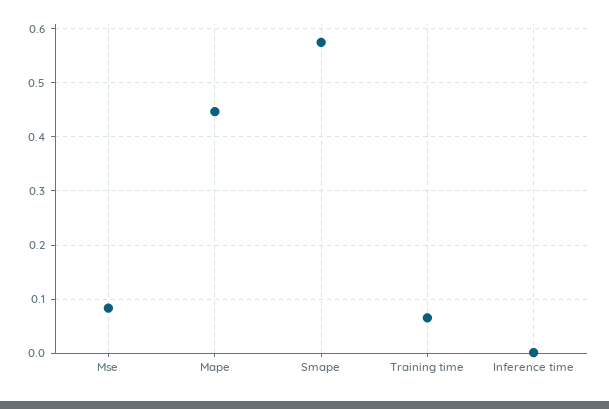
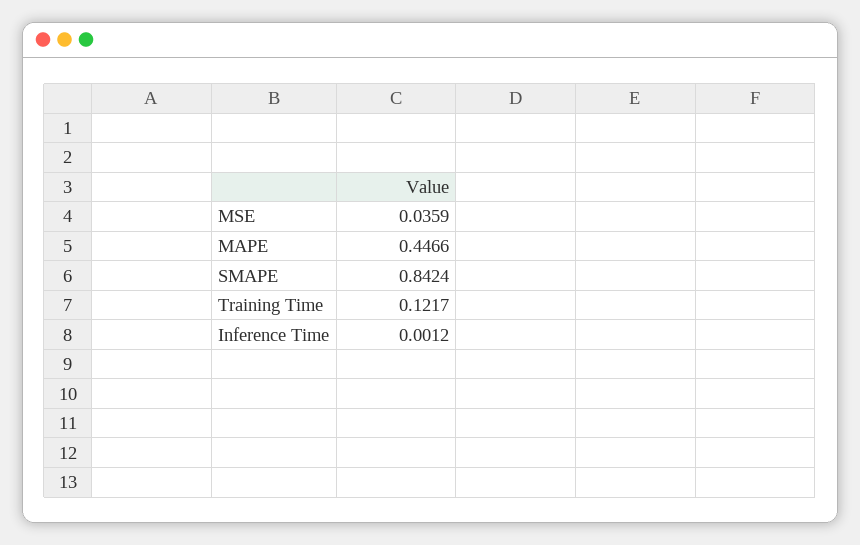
  {
-   "Mse": 0.08,
+   "Mse": 0.0359,
    "Mape": 0.4466,
-   "Smape": 0.58,
+   "Smape": 0.8424,
-   "Training time": 0.06,
+   "Training time": 0.1217,
    "Inference time": 0.0012
  }

